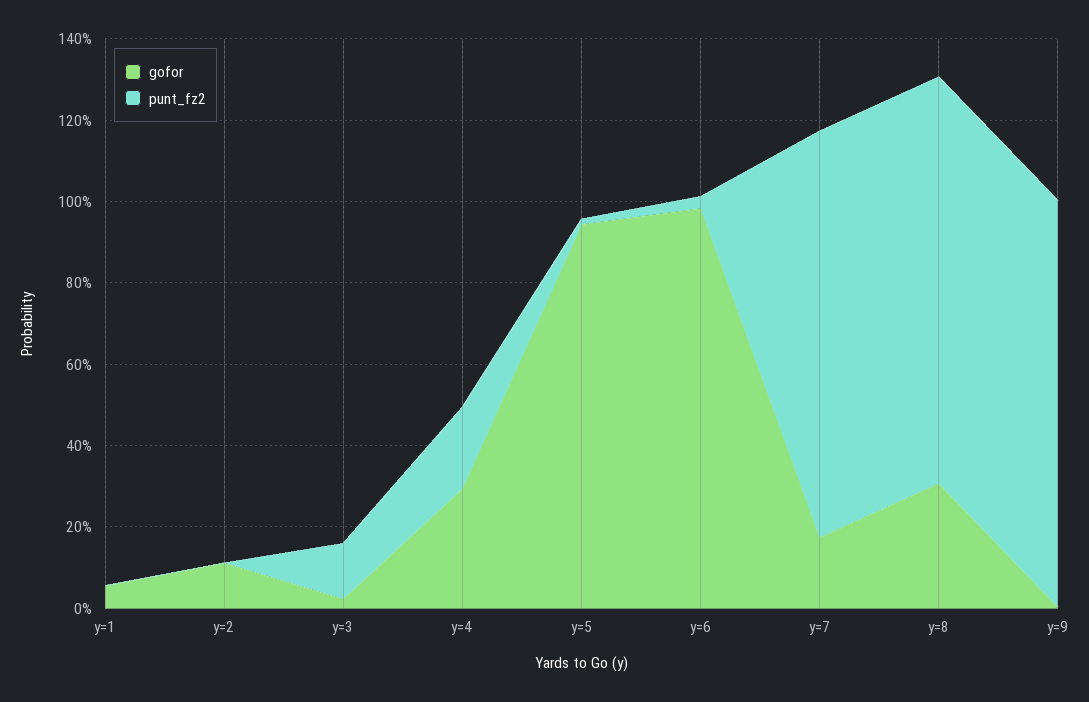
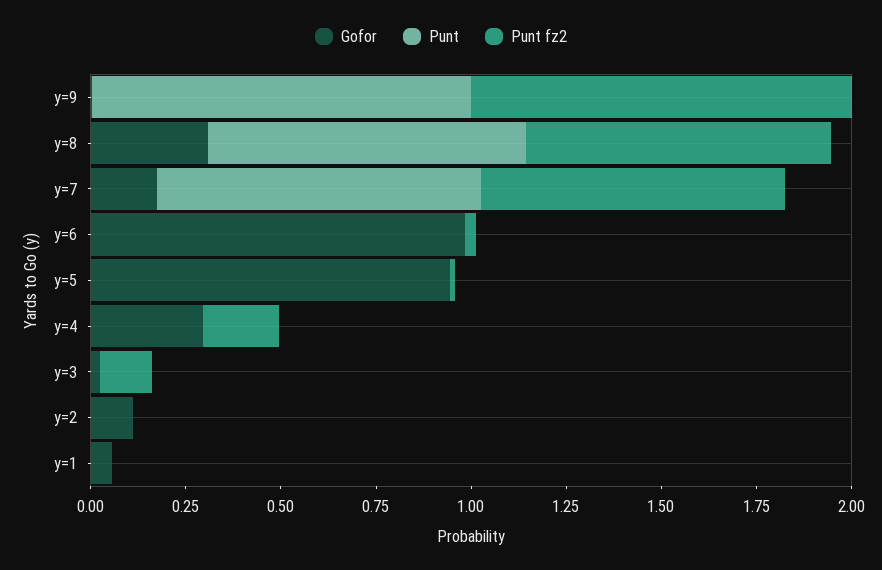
  {
    "gofor": {
      "y=1": 0.05,
      "y=2": 0.1,
      "y=3": 0,
      "y=4": 0.3,
      "y=5": 0.95,
      "y=6": 1,
      "y=7": 0.15,
      "y=8": 0.3,
      "y=9": 0
    },
    "punt_fz2": {
      "y=1": 0,
      "y=2": 0,
      "y=3": 0.15,
      "y=4": 0.2,
      "y=5": 0,
      "y=6": 0.05,
-     "y=7": 1,
+     "y=7": 0.8,
-     "y=8": 1,
+     "y=8": 0.8,
      "y=9": 1
-   }
+   },
+   "Punt": {
+     "y=9": 1,
+     "y=8": 0.85,
+     "y=7": 0.85,
+     "y=6": 0,
+     "y=5": 0,
+     "y=4": 0,
+     "y=3": 0,
+     "y=2": 0,
+     "y=1": 0
+   }
  }

